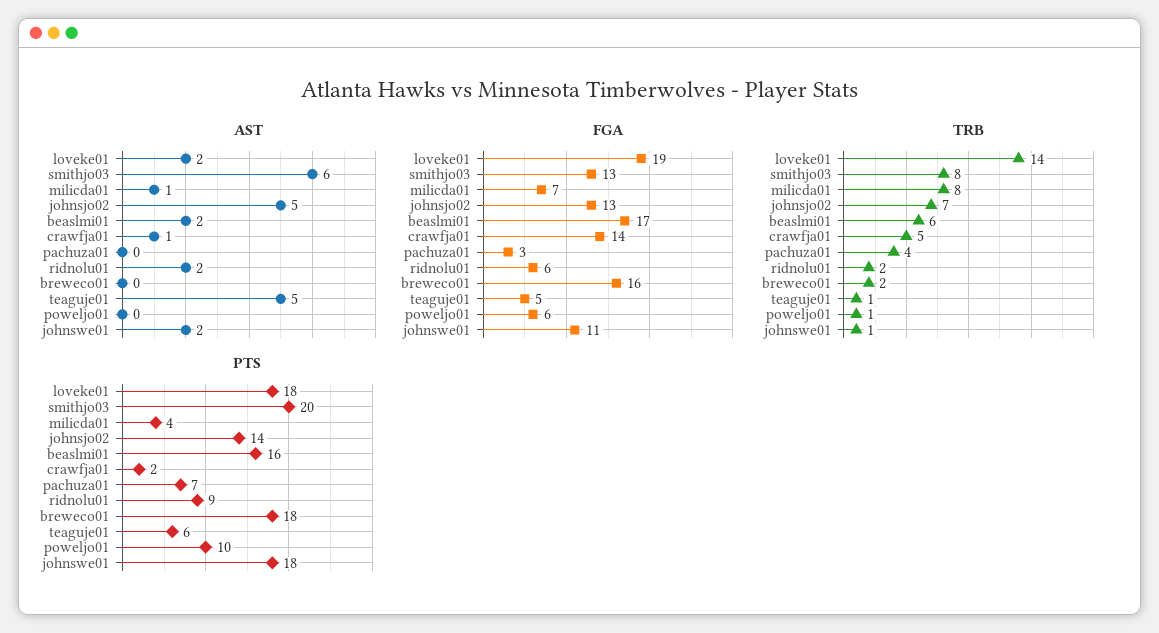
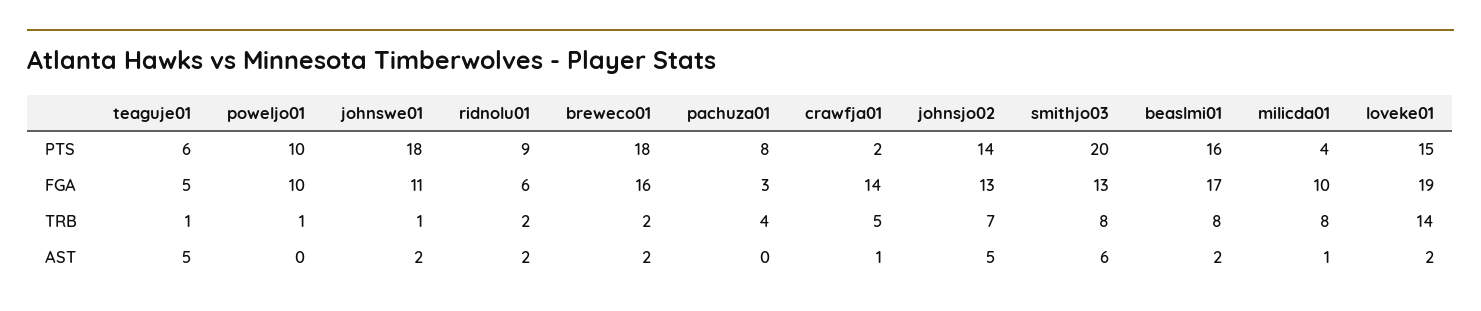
  {
    "AST": {
      "loveke01": 2,
      "smithjo03": 6,
      "milicda01": 1,
      "johnsjo02": 5,
      "beaslmi01": 2,
      "crawfja01": 1,
      "pachuza01": 0,
      "ridnolu01": 2,
-     "breweco01": 0,
+     "breweco01": 2,
      "teaguje01": 5,
      "poweljo01": 0,
      "johnswe01": 2
    },
    "FGA": {
      "loveke01": 19,
      "smithjo03": 13,
-     "milicda01": 7,
+     "milicda01": 10,
      "johnsjo02": 13,
      "beaslmi01": 17,
      "crawfja01": 14,
      "pachuza01": 3,
      "ridnolu01": 6,
      "breweco01": 16,
      "teaguje01": 5,
-     "poweljo01": 6,
+     "poweljo01": 10,
      "johnswe01": 11
    },
    "TRB": {
      "loveke01": 14,
      "smithjo03": 8,
      "milicda01": 8,
      "johnsjo02": 7,
-     "beaslmi01": 6,
+     "beaslmi01": 8,
      "crawfja01": 5,
      "pachuza01": 4,
      "ridnolu01": 2,
      "breweco01": 2,
      "teaguje01": 1,
      "poweljo01": 1,
      "johnswe01": 1
    },
    "PTS": {
-     "loveke01": 18,
+     "loveke01": 15,
      "smithjo03": 20,
      "milicda01": 4,
      "johnsjo02": 14,
      "beaslmi01": 16,
      "crawfja01": 2,
-     "pachuza01": 7,
+     "pachuza01": 8,
      "ridnolu01": 9,
      "breweco01": 18,
      "teaguje01": 6,
      "poweljo01": 10,
      "johnswe01": 18
    }
  }

